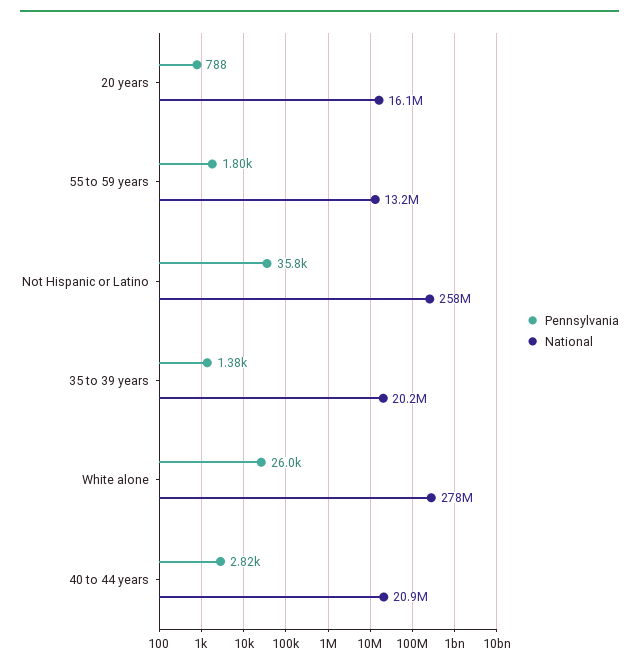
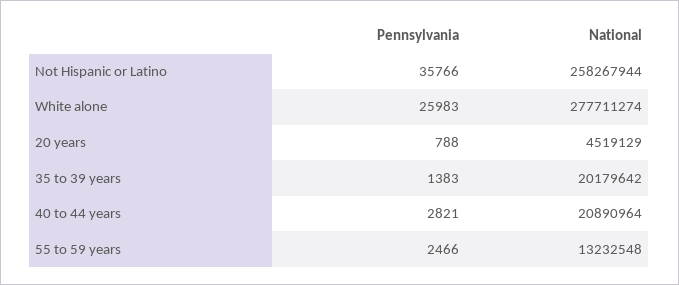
  {
    "Pennsylvania": {
      "20 years": 788,
-     "55 to 59 years": 1800,
+     "55 to 59 years": 2466,
      "Not Hispanic or Latino": 35766,
      "35 to 39 years": 1383,
      "White alone": 25983,
      "40 to 44 years": 2821
    },
    "National": {
-     "20 years": 16100000,
+     "20 years": 4519129,
      "55 to 59 years": 13232548,
      "Not Hispanic or Latino": 258267944,
      "35 to 39 years": 20179642,
      "White alone": 277711274,
      "40 to 44 years": 20890964
    }
  }

